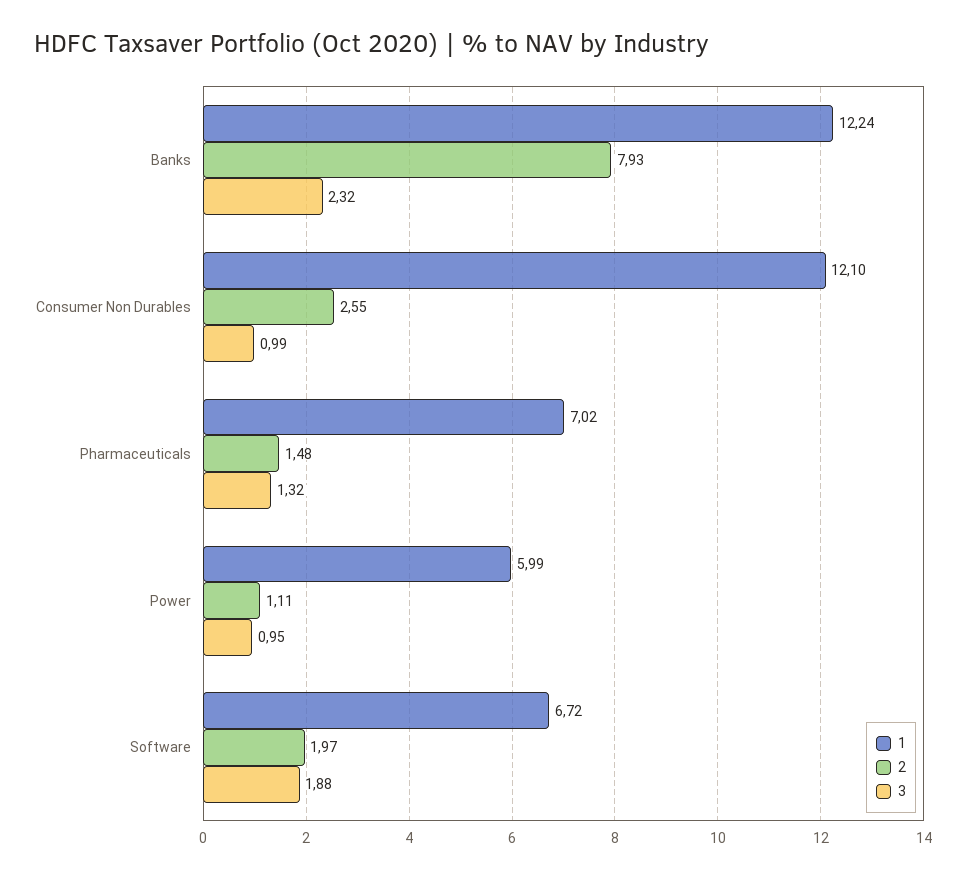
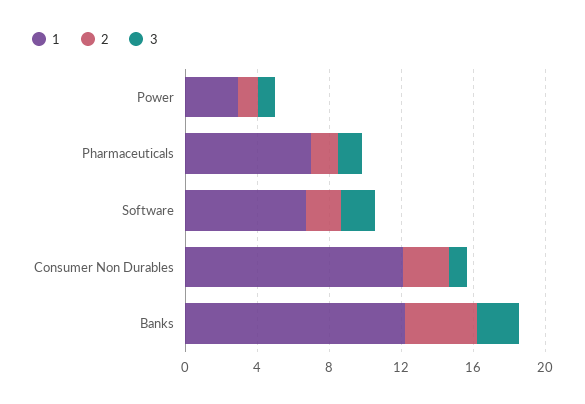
  {
    "1": {
      "Banks": 12.24,
      "Consumer Non Durables": 12.1,
      "Pharmaceuticals": 7.02,
-     "Power": 5.99,
+     "Power": 3,
      "Software": 6.72
    },
    "2": {
-     "Banks": 7.93,
+     "Banks": 4,
      "Consumer Non Durables": 2.55,
      "Pharmaceuticals": 1.48,
      "Power": 1.11,
      "Software": 1.97
    },
    "3": {
      "Banks": 2.32,
      "Consumer Non Durables": 0.99,
      "Pharmaceuticals": 1.32,
      "Power": 0.95,
      "Software": 1.88
    }
  }

